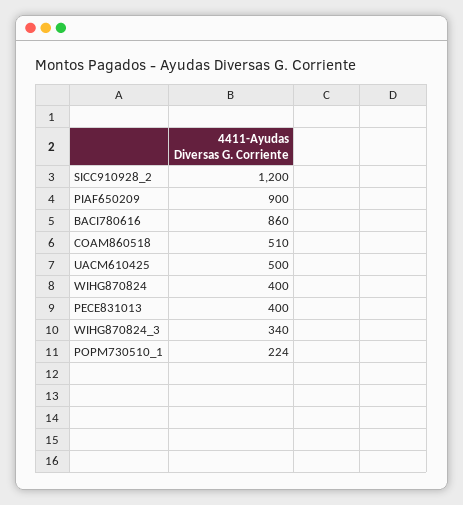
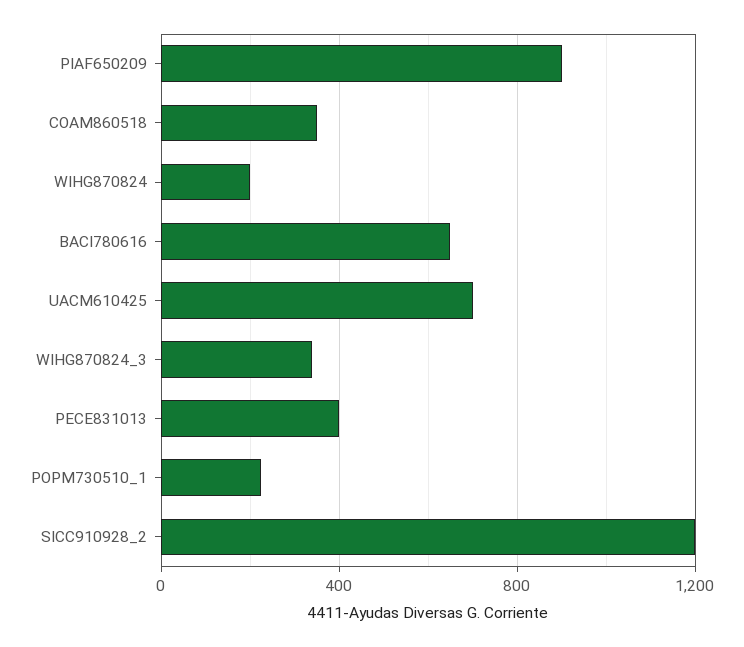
  {
    "SICC910928_2": 1200,
    "PIAF650209": 900,
-   "BACI780616": 860,
+   "BACI780616": 650,
-   "COAM860518": 510,
+   "COAM860518": 350,
-   "UACM610425": 500,
+   "UACM610425": 700,
-   "WIHG870824": 400,
+   "WIHG870824": 200,
    "PECE831013": 400,
    "WIHG870824_3": 340,
    "POPM730510_1": 224
  }

